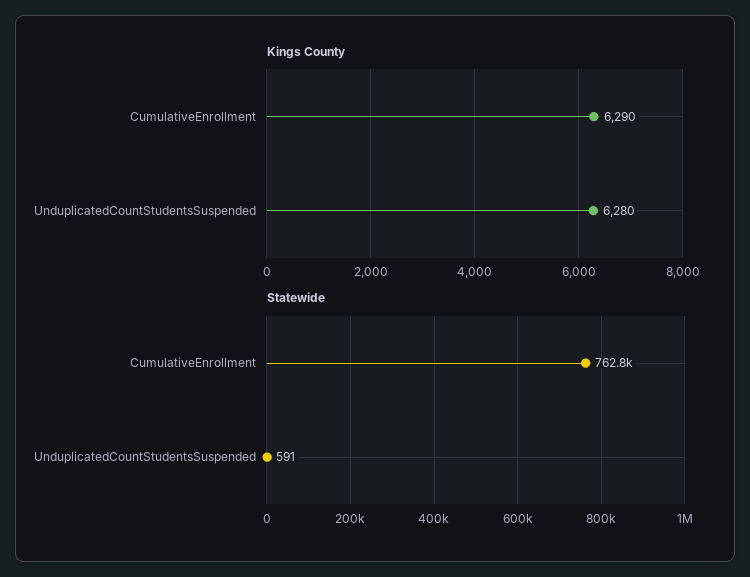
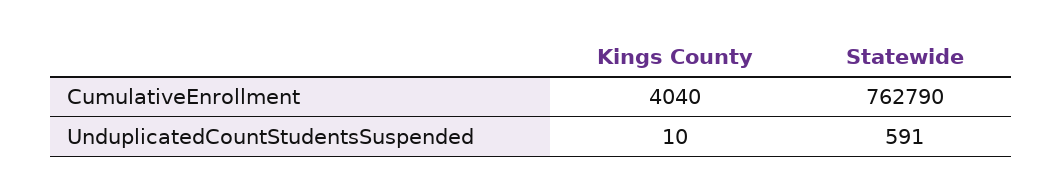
  {
    "Kings County": {
-     "CumulativeEnrollment": 6290,
+     "CumulativeEnrollment": 4040,
-     "UnduplicatedCountStudentsSuspended": 6280
+     "UnduplicatedCountStudentsSuspended": 10
    },
    "Statewide": {
      "CumulativeEnrollment": 762790,
      "UnduplicatedCountStudentsSuspended": 591
    }
  }

